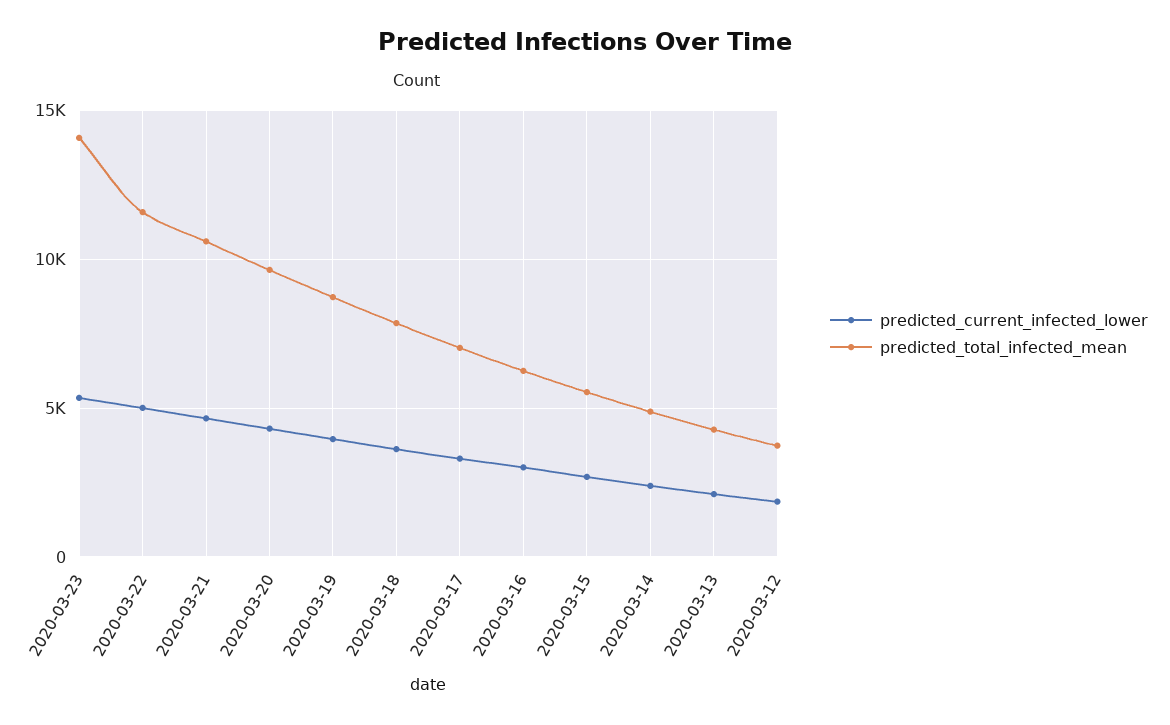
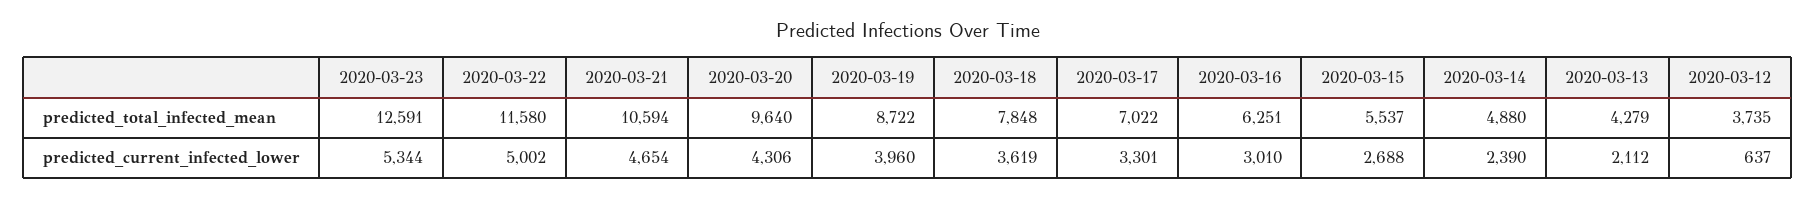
  {
    "predicted_current_infected_lower": {
      "2020-03-23": 5344,
      "2020-03-22": 5002,
      "2020-03-21": 4654,
      "2020-03-20": 4306,
      "2020-03-19": 3960,
      "2020-03-18": 3619,
      "2020-03-17": 3301,
      "2020-03-16": 3010,
      "2020-03-15": 2688,
      "2020-03-14": 2390,
      "2020-03-13": 2112,
-     "2020-03-12": 2000
+     "2020-03-12": 637
    },
    "predicted_total_infected_mean": {
-     "2020-03-23": 14000,
+     "2020-03-23": 12591,
      "2020-03-22": 11580,
      "2020-03-21": 10594,
      "2020-03-20": 9640,
      "2020-03-19": 8722,
      "2020-03-18": 7848,
      "2020-03-17": 7022,
      "2020-03-16": 6251,
      "2020-03-15": 5537,
      "2020-03-14": 4880,
      "2020-03-13": 4279,
      "2020-03-12": 3735
    }
  }

